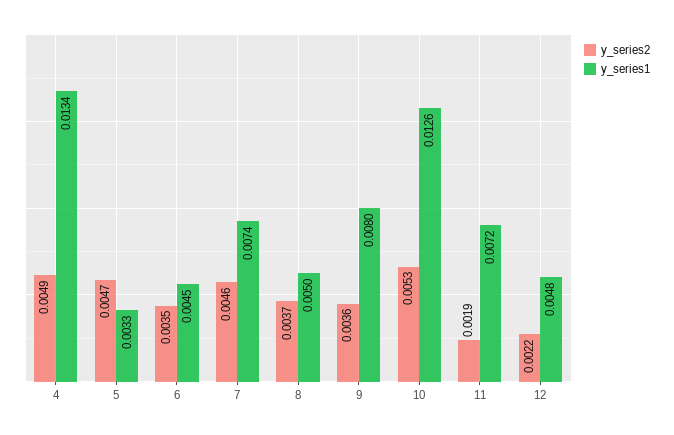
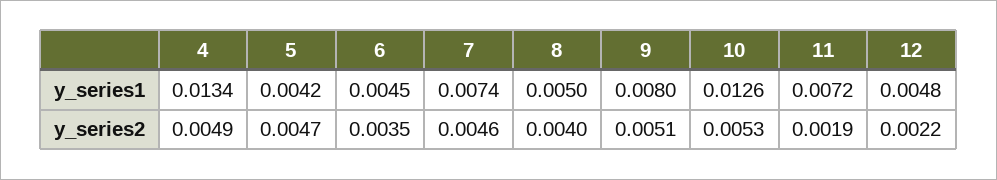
  {
    "y_series2": {
      "4": 0.0049,
      "5": 0.0047,
      "6": 0.0035,
      "7": 0.0046,
-     "8": 0.0037,
+     "8": 0.004,
-     "9": 0.0036,
+     "9": 0.0051,
      "10": 0.0053,
      "11": 0.0019,
      "12": 0.0022
    },
    "y_series1": {
      "4": 0.0134,
-     "5": 0.0033,
+     "5": 0.0042,
      "6": 0.0045,
      "7": 0.0074,
      "8": 0.005,
      "9": 0.008,
      "10": 0.0126,
      "11": 0.0072,
      "12": 0.0048
    }
  }

